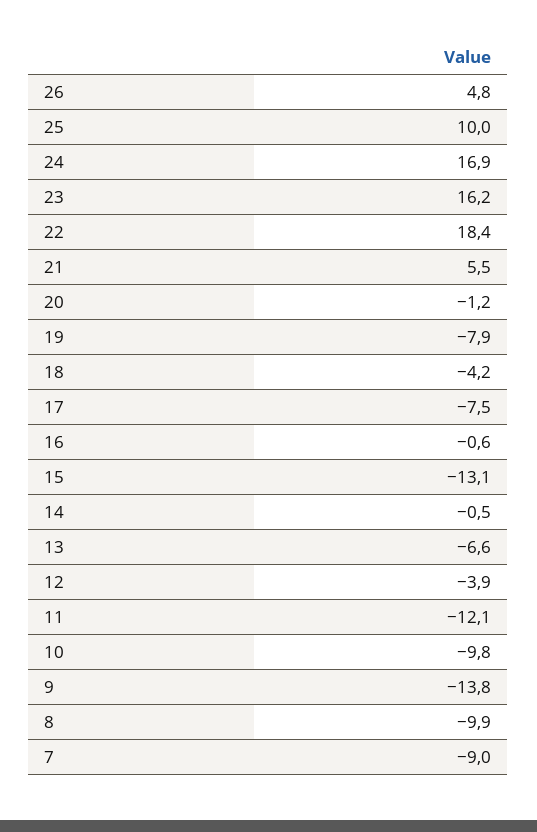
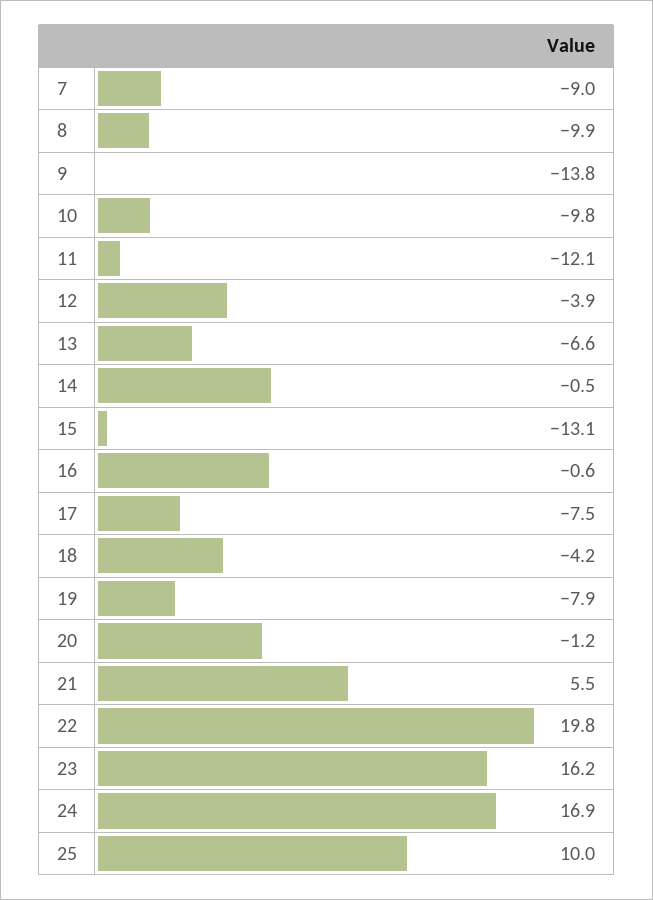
  {
-   "26": 4.8,
    "25": 10,
    "24": 16.9,
    "23": 16.2,
-   "22": 18.4,
+   "22": 19.8,
    "21": 5.5,
    "20": -1.2,
    "19": -7.9,
    "18": -4.2,
    "17": -7.5,
    "16": -0.6,
    "15": -13.1,
    "14": -0.5,
    "13": -6.6,
    "12": -3.9,
    "11": -12.1,
    "10": -9.8,
    "9": -13.8,
    "8": -9.9,
    "7": -9
  }

